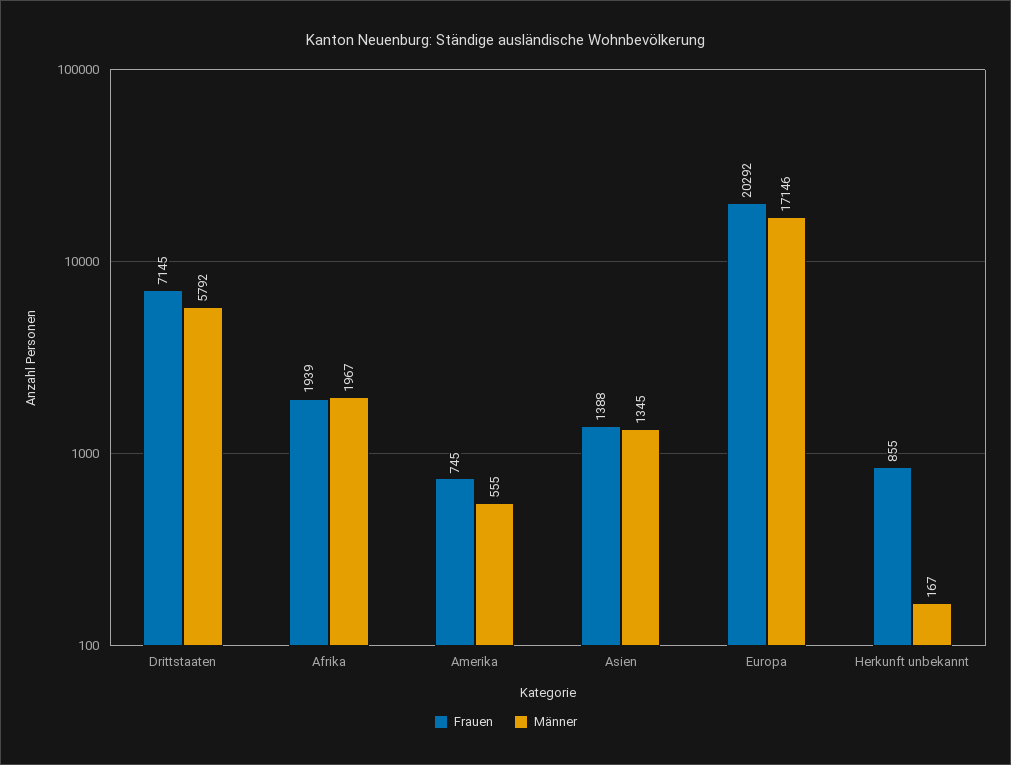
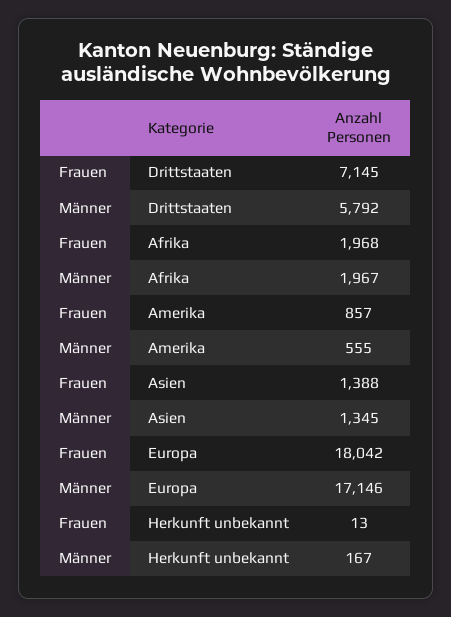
  {
    "Frauen": {
      "Drittstaaten": 7145,
-     "Afrika": 1939,
+     "Afrika": 1968,
-     "Amerika": 745,
+     "Amerika": 857,
      "Asien": 1388,
-     "Europa": 20292,
+     "Europa": 18042,
-     "Herkunft unbekannt": 855
+     "Herkunft unbekannt": 13
    },
    "Männer": {
      "Drittstaaten": 5792,
      "Afrika": 1967,
      "Amerika": 555,
      "Asien": 1345,
      "Europa": 17146,
      "Herkunft unbekannt": 167
    }
  }

